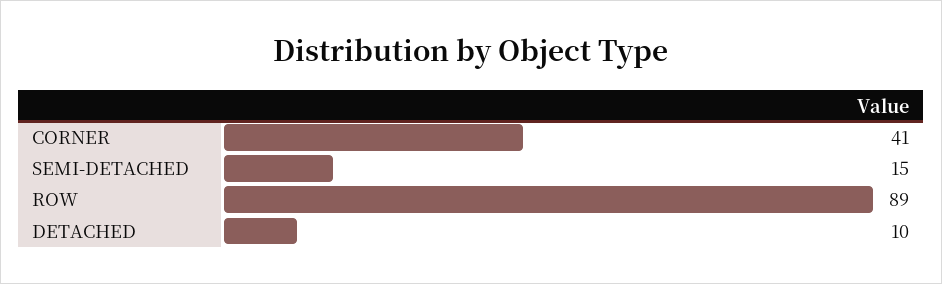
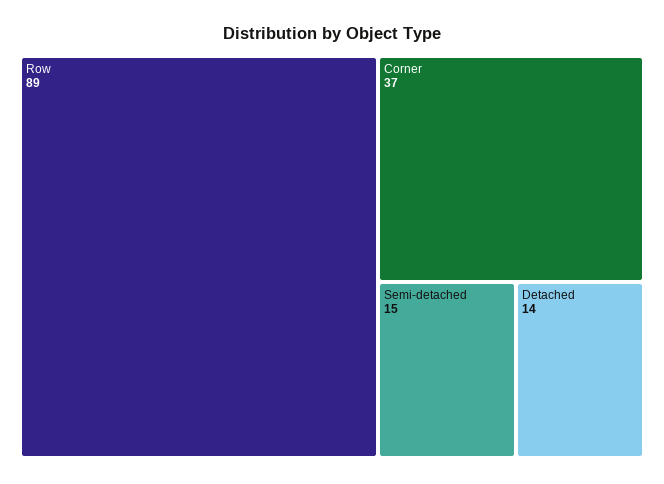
  {
-   "CORNER": 41,
+   "CORNER": 37,
    "SEMI-DETACHED": 15,
    "ROW": 89,
-   "DETACHED": 10
+   "DETACHED": 14
  }

